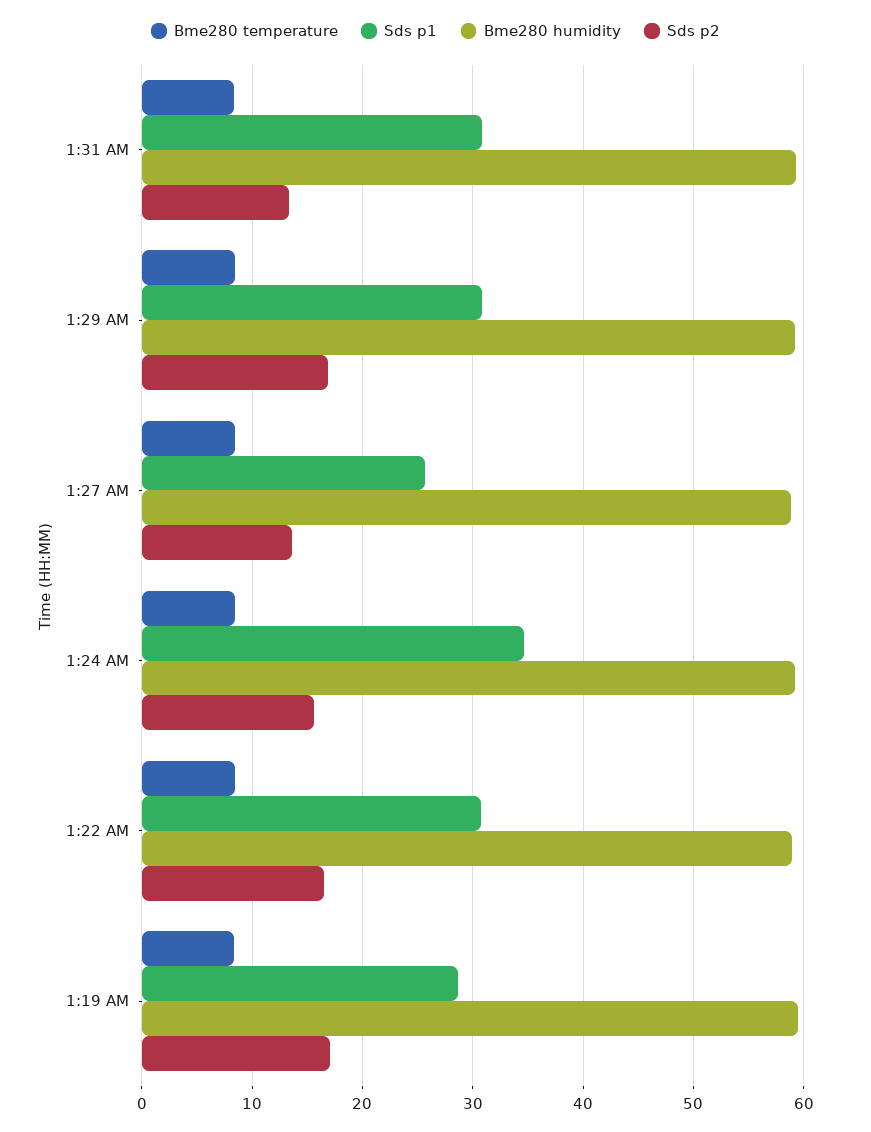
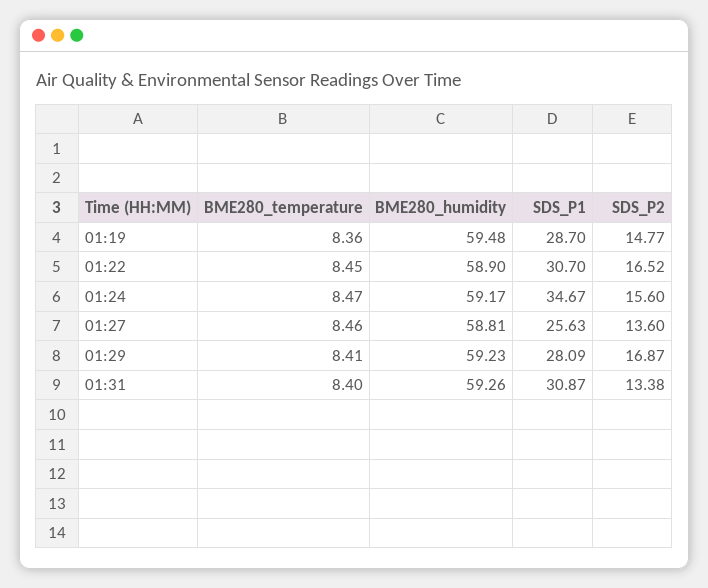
  {
    "Bme280 temperature": {
      "1:31 AM": 8.4,
      "1:29 AM": 8.41,
      "1:27 AM": 8.46,
      "1:24 AM": 8.47,
      "1:22 AM": 8.45,
      "1:19 AM": 8.36
    },
    "Sds p1": {
      "1:31 AM": 30.87,
-     "1:29 AM": 31,
+     "1:29 AM": 28.09,
      "1:27 AM": 25.63,
      "1:24 AM": 34.67,
      "1:22 AM": 30.7,
      "1:19 AM": 28.7
    },
    "Bme280 humidity": {
      "1:31 AM": 59.26,
      "1:29 AM": 59.23,
      "1:27 AM": 58.81,
      "1:24 AM": 59.17,
      "1:22 AM": 58.9,
      "1:19 AM": 59.48
    },
    "Sds p2": {
      "1:31 AM": 13.38,
      "1:29 AM": 16.87,
      "1:27 AM": 13.6,
      "1:24 AM": 15.6,
      "1:22 AM": 16.52,
-     "1:19 AM": 17
+     "1:19 AM": 14.77
    }
  }

